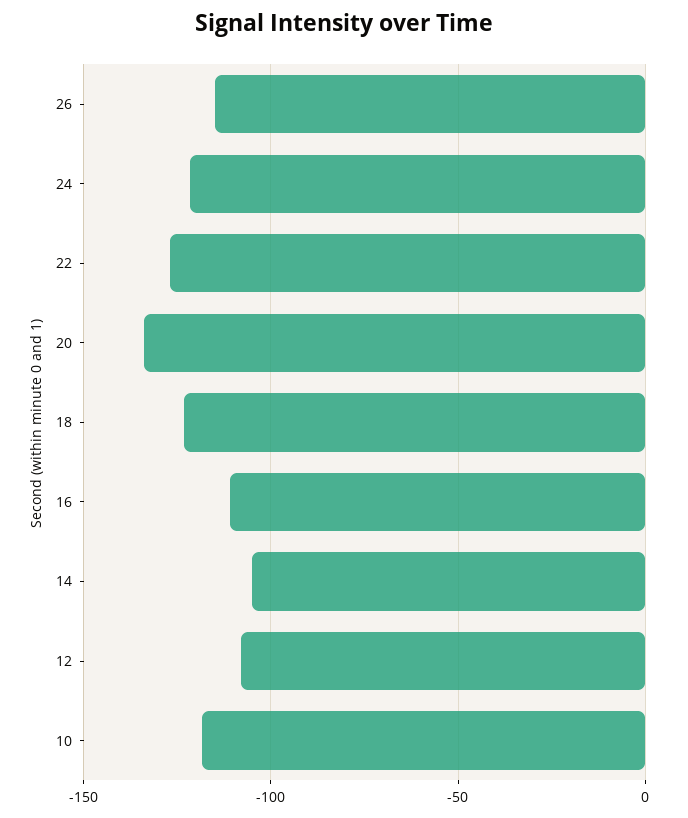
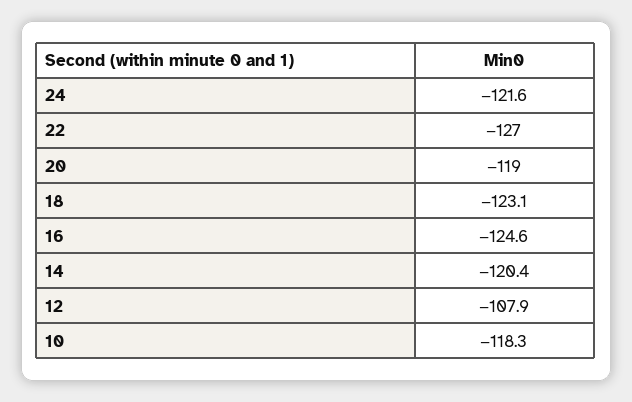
  {
-   "26": -115,
    "24": -121.6,
    "22": -127,
-   "20": -135,
+   "20": -119,
    "18": -123.1,
-   "16": -110,
+   "16": -124.6,
-   "14": -105,
+   "14": -120.4,
    "12": -107.9,
    "10": -118.3
  }

